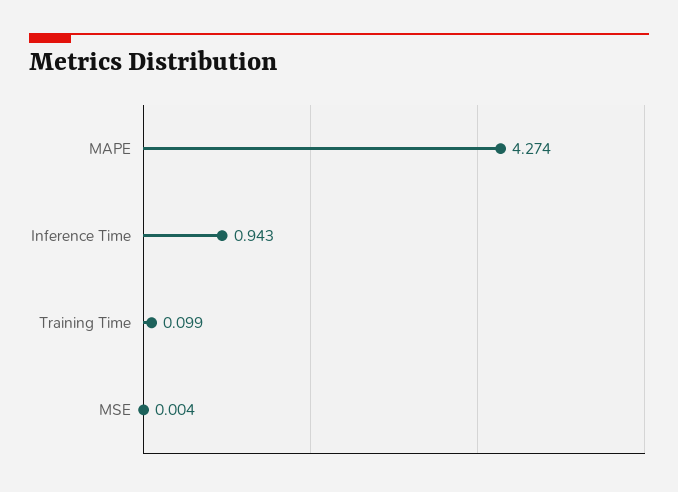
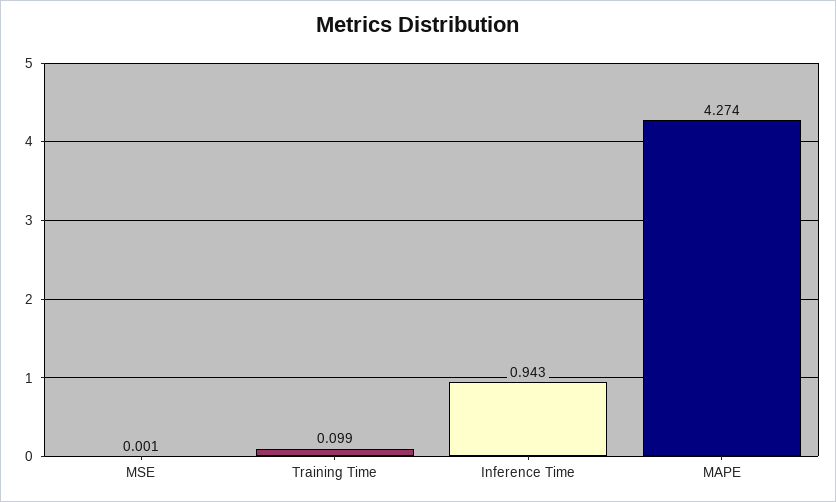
  {
    "MAPE": 4.274,
    "Inference Time": 0.943,
    "Training Time": 0.099,
-   "MSE": 0.004
+   "MSE": 0.001
  }

